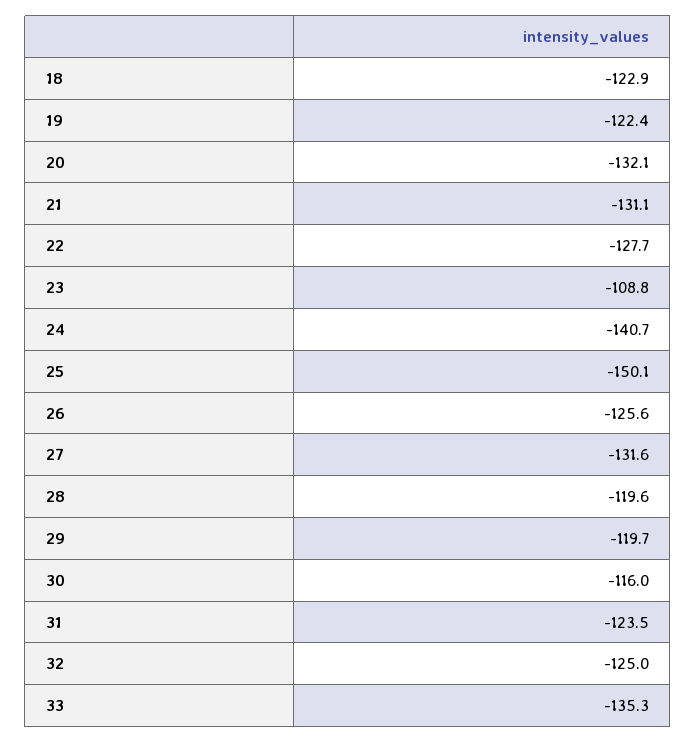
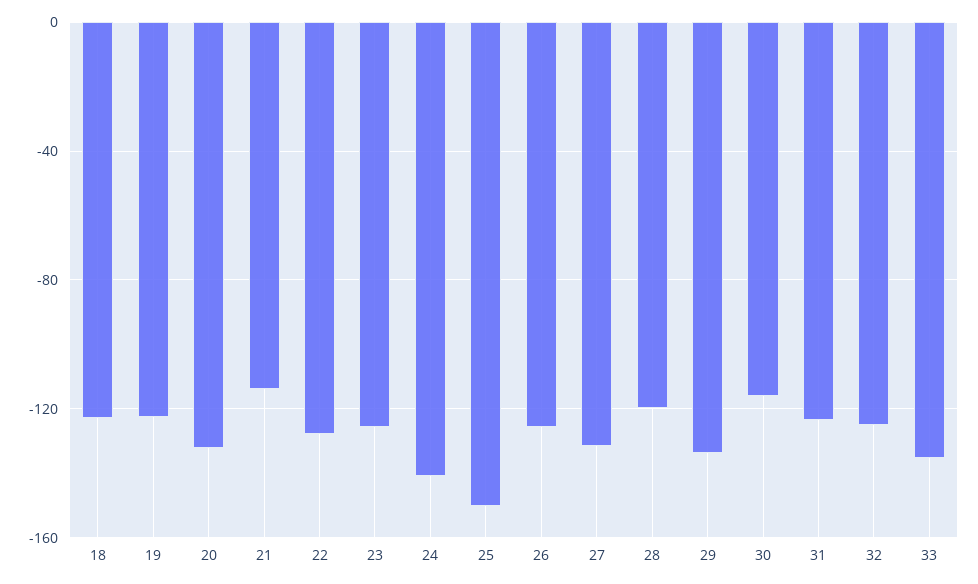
  {
    "18": -122.9,
    "19": -122.4,
    "20": -132.1,
-   "21": -131.1,
+   "21": -115,
    "22": -127.7,
-   "23": -108.8,
+   "23": -125,
    "24": -140.7,
    "25": -150.1,
    "26": -125.6,
    "27": -131.6,
    "28": -119.6,
-   "29": -119.7,
+   "29": -135,
    "30": -116,
    "31": -123.5,
    "32": -125,
    "33": -135.3
  }

